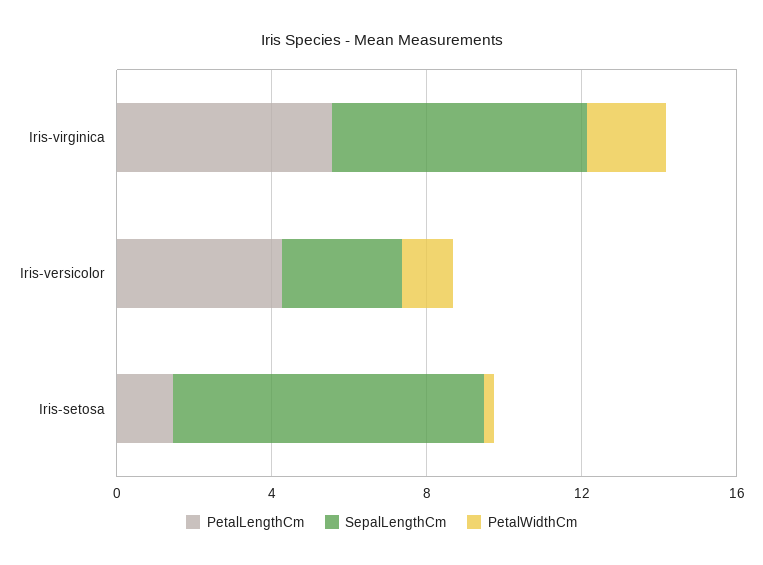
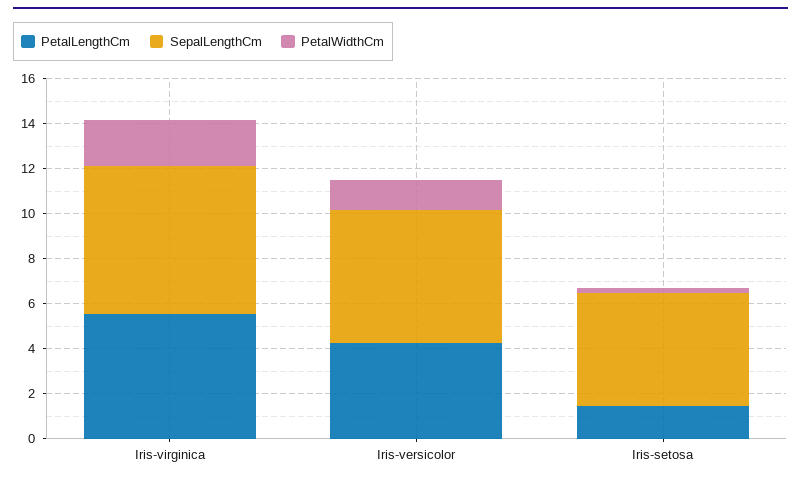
  {
    "PetalLengthCm": {
      "Iris-virginica": 5.5,
      "Iris-versicolor": 4.5,
      "Iris-setosa": 1.5
    },
    "SepalLengthCm": {
      "Iris-virginica": 6.5,
-     "Iris-versicolor": 3,
+     "Iris-versicolor": 6,
-     "Iris-setosa": 8
+     "Iris-setosa": 5
    },
    "PetalWidthCm": {
      "Iris-virginica": 2,
      "Iris-versicolor": 1.5,
      "Iris-setosa": 0
    }
  }

